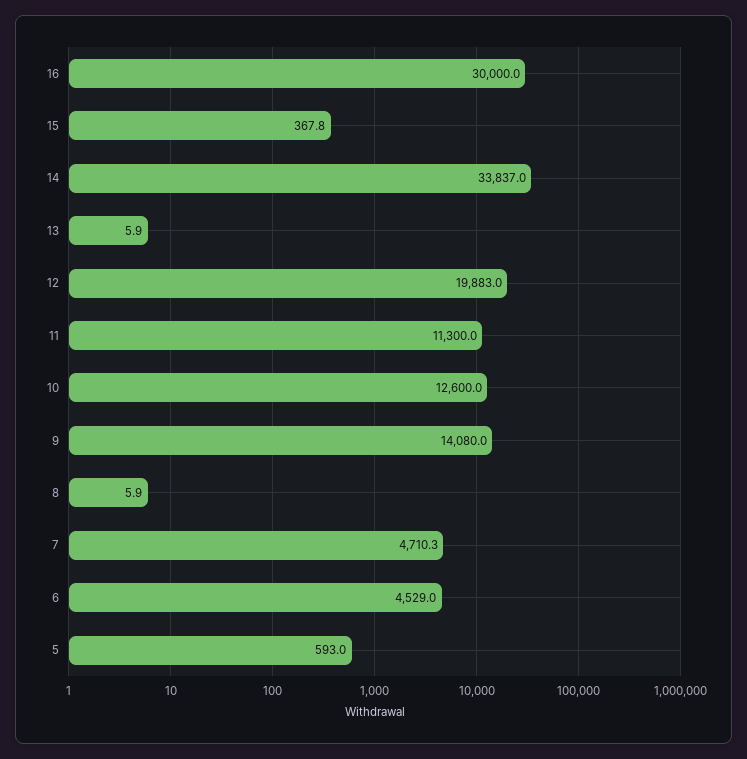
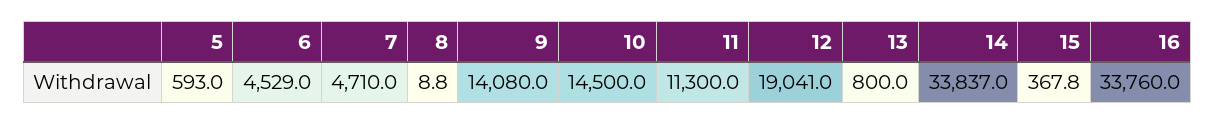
  {
-   "16": 30000,
+   "16": 33760,
    "15": 367.8,
    "14": 33837,
-   "13": 5.9,
+   "13": 800,
-   "12": 19883,
+   "12": 19041,
    "11": 11300,
-   "10": 12600,
+   "10": 14500,
    "9": 14080,
-   "8": 5.9,
+   "8": 8.8,
-   "7": 4710.3,
+   "7": 4710,
    "6": 4529,
    "5": 593
  }

